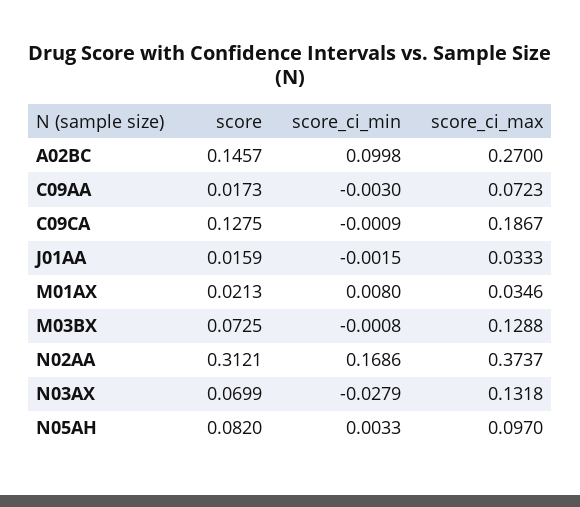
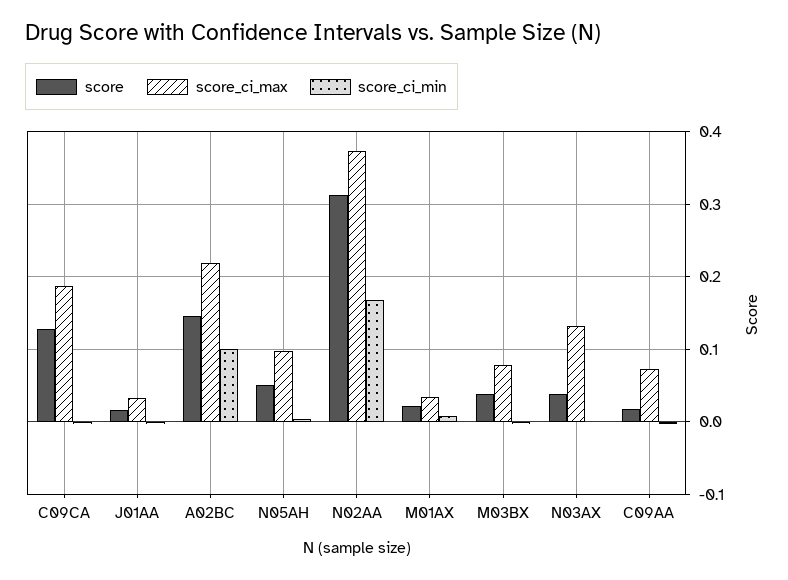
  {
    "score": {
      "A02BC": 0.1457,
      "C09AA": 0.0173,
      "C09CA": 0.1275,
      "J01AA": 0.0159,
      "M01AX": 0.0213,
-     "M03BX": 0.0725,
+     "M03BX": 0.04,
      "N02AA": 0.3121,
-     "N03AX": 0.0699,
+     "N03AX": 0.04,
-     "N05AH": 0.082
+     "N05AH": 0.05
    },
    "score_ci_min": {
      "A02BC": 0.0998,
      "C09AA": -0.003,
      "C09CA": -0.0009,
      "J01AA": -0.0015,
      "M01AX": 0.008,
      "M03BX": -0.0008,
      "N02AA": 0.1686,
-     "N03AX": -0.0279,
+     "N03AX": 0,
      "N05AH": 0.0033
    },
    "score_ci_max": {
-     "A02BC": 0.27,
+     "A02BC": 0.22,
      "C09AA": 0.0723,
      "C09CA": 0.1867,
      "J01AA": 0.0333,
      "M01AX": 0.0346,
-     "M03BX": 0.1288,
+     "M03BX": 0.08,
      "N02AA": 0.3737,
      "N03AX": 0.1318,
      "N05AH": 0.097
    }
  }

